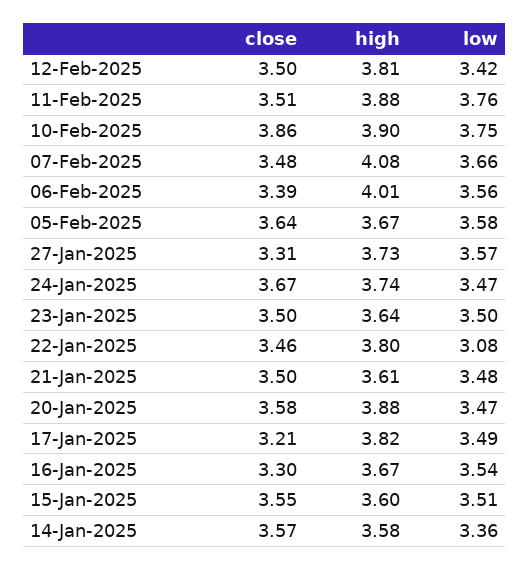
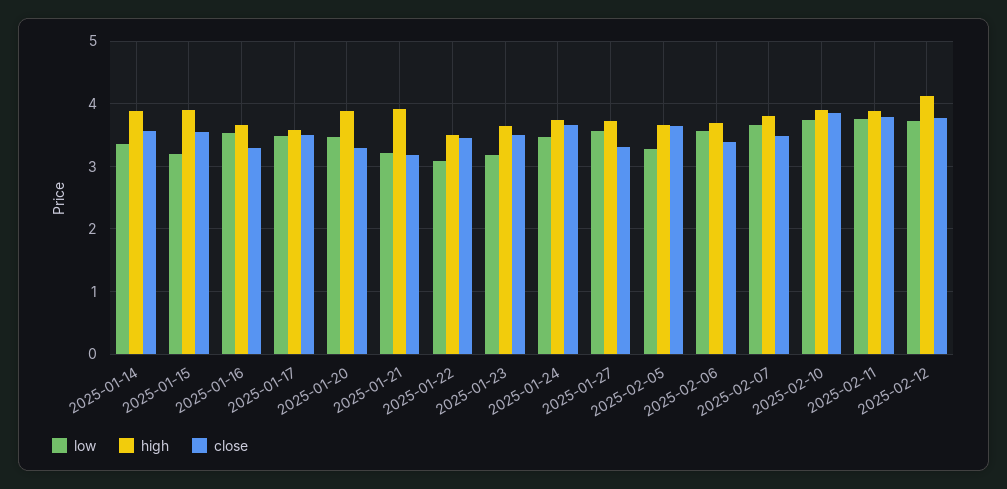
  {
    "close": {
-     "12-Feb-2025": 3.5,
+     "12-Feb-2025": 3.8,
-     "11-Feb-2025": 3.51,
+     "11-Feb-2025": 3.8,
      "10-Feb-2025": 3.86,
      "07-Feb-2025": 3.48,
      "06-Feb-2025": 3.39,
      "05-Feb-2025": 3.64,
      "27-Jan-2025": 3.31,
      "24-Jan-2025": 3.67,
      "23-Jan-2025": 3.5,
      "22-Jan-2025": 3.46,
-     "21-Jan-2025": 3.5,
+     "21-Jan-2025": 3.2,
-     "20-Jan-2025": 3.58,
+     "20-Jan-2025": 3.3,
-     "17-Jan-2025": 3.21,
+     "17-Jan-2025": 3.5,
      "16-Jan-2025": 3.3,
      "15-Jan-2025": 3.55,
      "14-Jan-2025": 3.57
    },
    "high": {
-     "12-Feb-2025": 3.81,
+     "12-Feb-2025": 4.1,
      "11-Feb-2025": 3.88,
      "10-Feb-2025": 3.9,
-     "07-Feb-2025": 4.08,
+     "07-Feb-2025": 3.8,
-     "06-Feb-2025": 4.01,
+     "06-Feb-2025": 3.7,
      "05-Feb-2025": 3.67,
      "27-Jan-2025": 3.73,
      "24-Jan-2025": 3.74,
      "23-Jan-2025": 3.64,
-     "22-Jan-2025": 3.8,
+     "22-Jan-2025": 3.5,
-     "21-Jan-2025": 3.61,
+     "21-Jan-2025": 3.9,
      "20-Jan-2025": 3.88,
-     "17-Jan-2025": 3.82,
+     "17-Jan-2025": 3.6,
      "16-Jan-2025": 3.67,
-     "15-Jan-2025": 3.6,
+     "15-Jan-2025": 3.9,
-     "14-Jan-2025": 3.58
+     "14-Jan-2025": 3.9
    },
    "low": {
-     "12-Feb-2025": 3.42,
+     "12-Feb-2025": 3.7,
      "11-Feb-2025": 3.76,
      "10-Feb-2025": 3.75,
      "07-Feb-2025": 3.66,
      "06-Feb-2025": 3.56,
-     "05-Feb-2025": 3.58,
+     "05-Feb-2025": 3.3,
      "27-Jan-2025": 3.57,
      "24-Jan-2025": 3.47,
-     "23-Jan-2025": 3.5,
+     "23-Jan-2025": 3.2,
      "22-Jan-2025": 3.08,
-     "21-Jan-2025": 3.48,
+     "21-Jan-2025": 3.2,
      "20-Jan-2025": 3.47,
      "17-Jan-2025": 3.49,
      "16-Jan-2025": 3.54,
-     "15-Jan-2025": 3.51,
+     "15-Jan-2025": 3.2,
      "14-Jan-2025": 3.36
    }
  }

